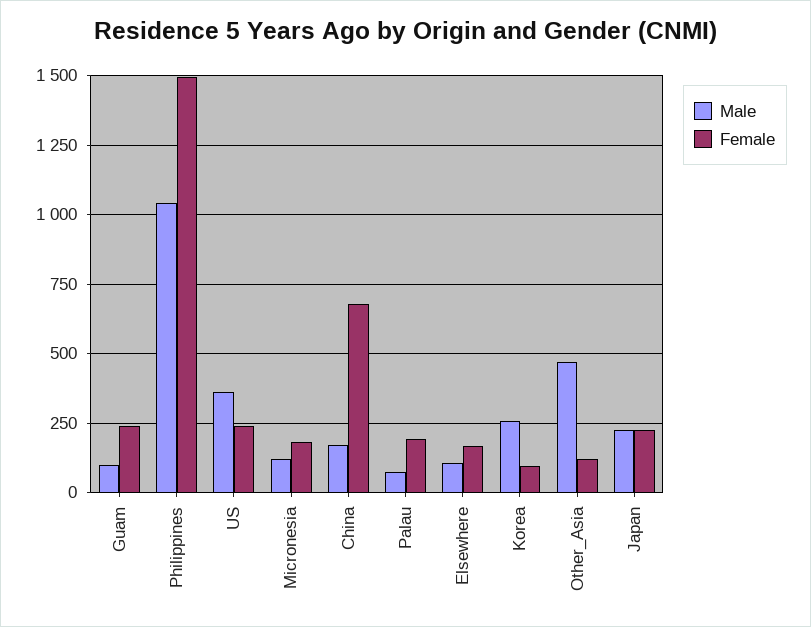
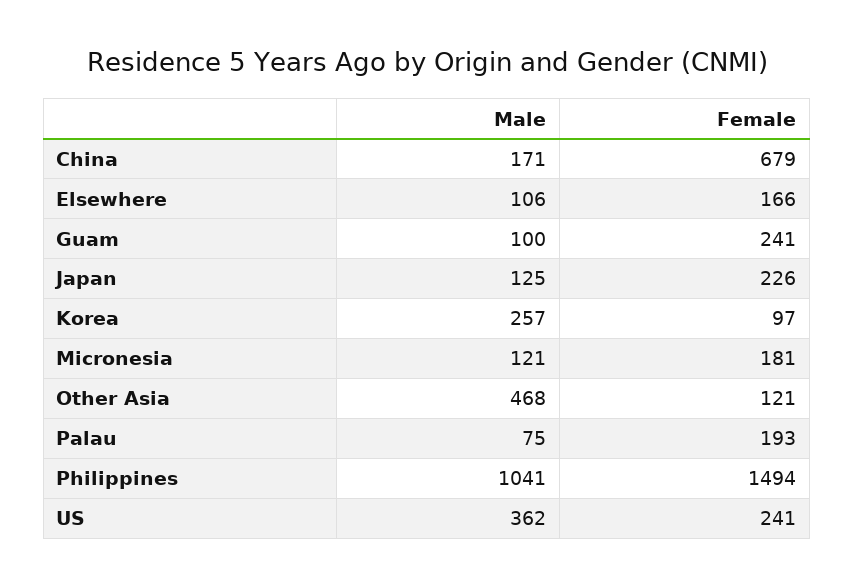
  {
    "Male": {
      "Guam": 100,
      "Philippines": 1041,
      "US": 362,
      "Micronesia": 121,
      "China": 171,
      "Palau": 75,
      "Elsewhere": 106,
      "Korea": 257,
      "Other_Asia": 468,
-     "Japan": 225
+     "Japan": 125
    },
    "Female": {
      "Guam": 241,
      "Philippines": 1494,
      "US": 241,
      "Micronesia": 181,
      "China": 679,
      "Palau": 193,
      "Elsewhere": 166,
      "Korea": 97,
      "Other_Asia": 121,
      "Japan": 226
    }
  }

